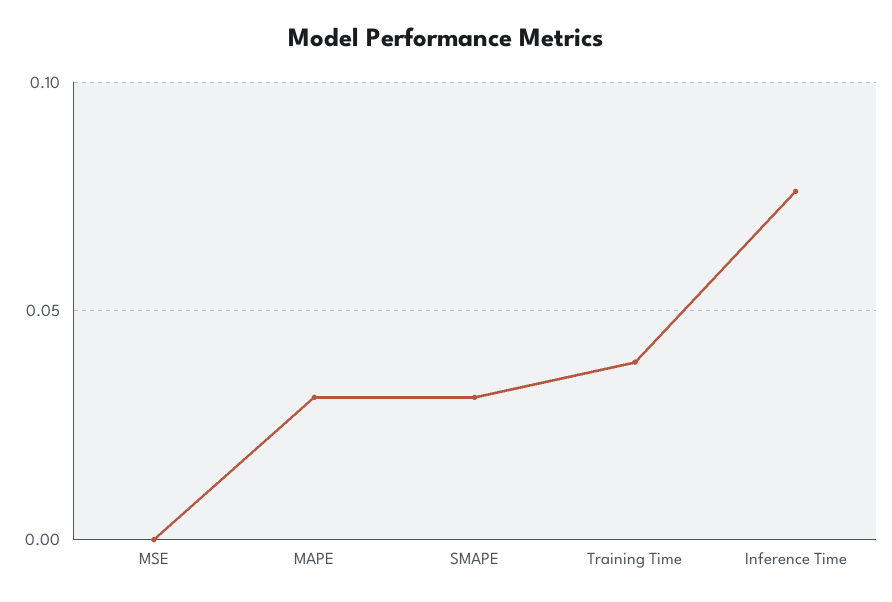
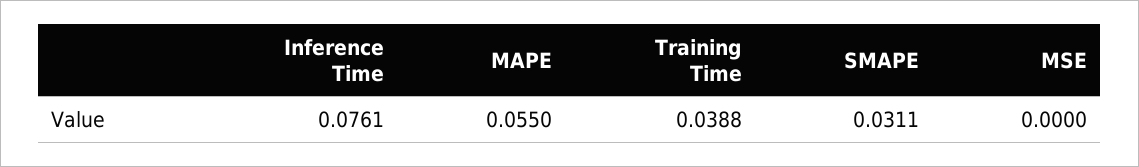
  {
    "MSE": 0,
-   "MAPE": 0.03,
+   "MAPE": 0.055,
    "SMAPE": 0.0311,
    "Training Time": 0.0388,
    "Inference Time": 0.0761
  }

